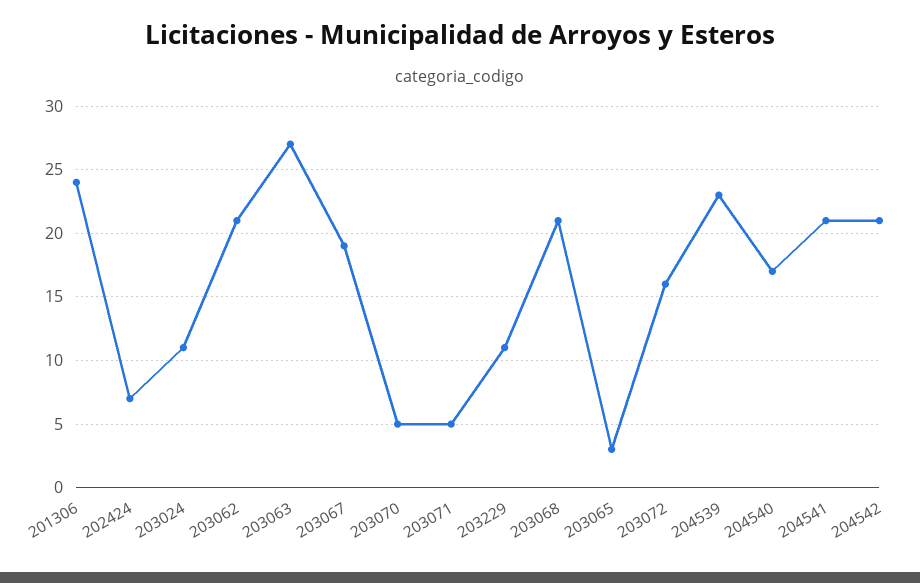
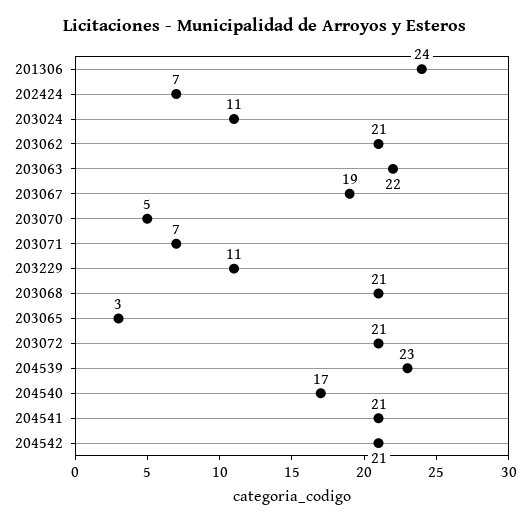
  {
    "201306": 24,
    "202424": 7,
    "203024": 11,
    "203062": 21,
-   "203063": 27,
+   "203063": 22,
    "203067": 19,
    "203070": 5,
-   "203071": 5,
+   "203071": 7,
    "203229": 11,
    "203068": 21,
    "203065": 3,
-   "203072": 16,
+   "203072": 21,
    "204539": 23,
    "204540": 17,
    "204541": 21,
    "204542": 21
  }

